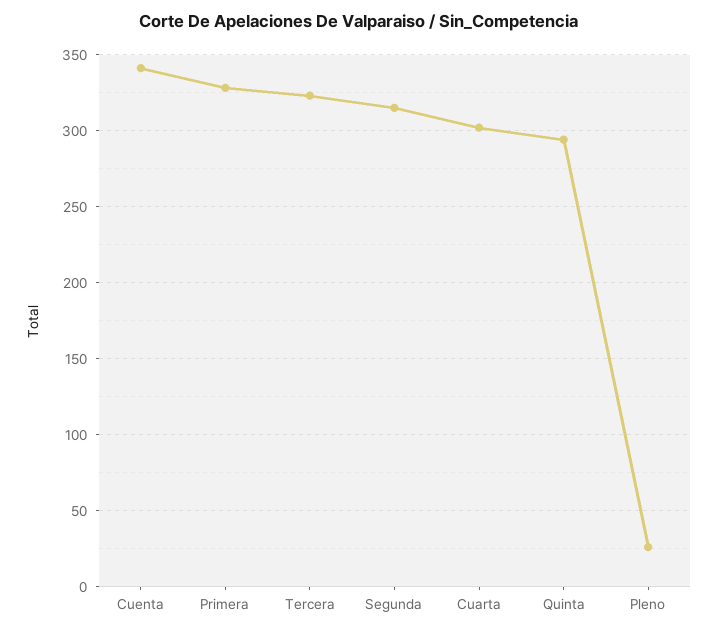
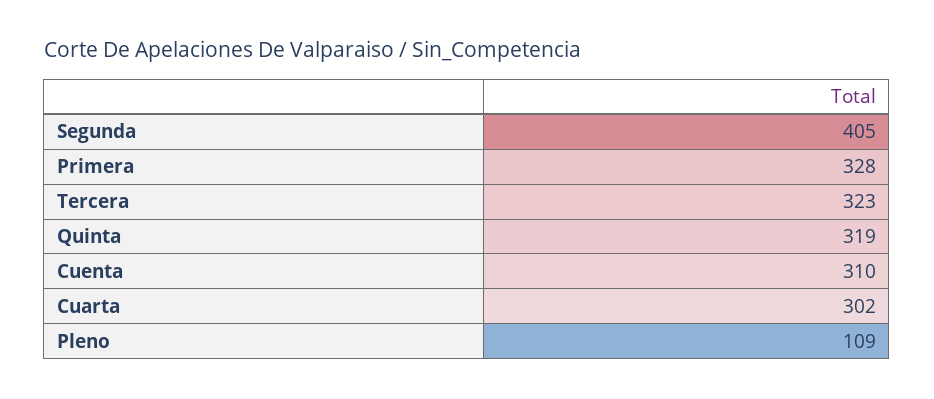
  {
-   "Cuenta": 340,
+   "Cuenta": 310,
    "Primera": 328,
    "Tercera": 323,
-   "Segunda": 315,
+   "Segunda": 405,
    "Cuarta": 302,
-   "Quinta": 295,
+   "Quinta": 319,
-   "Pleno": 25
+   "Pleno": 109
  }

